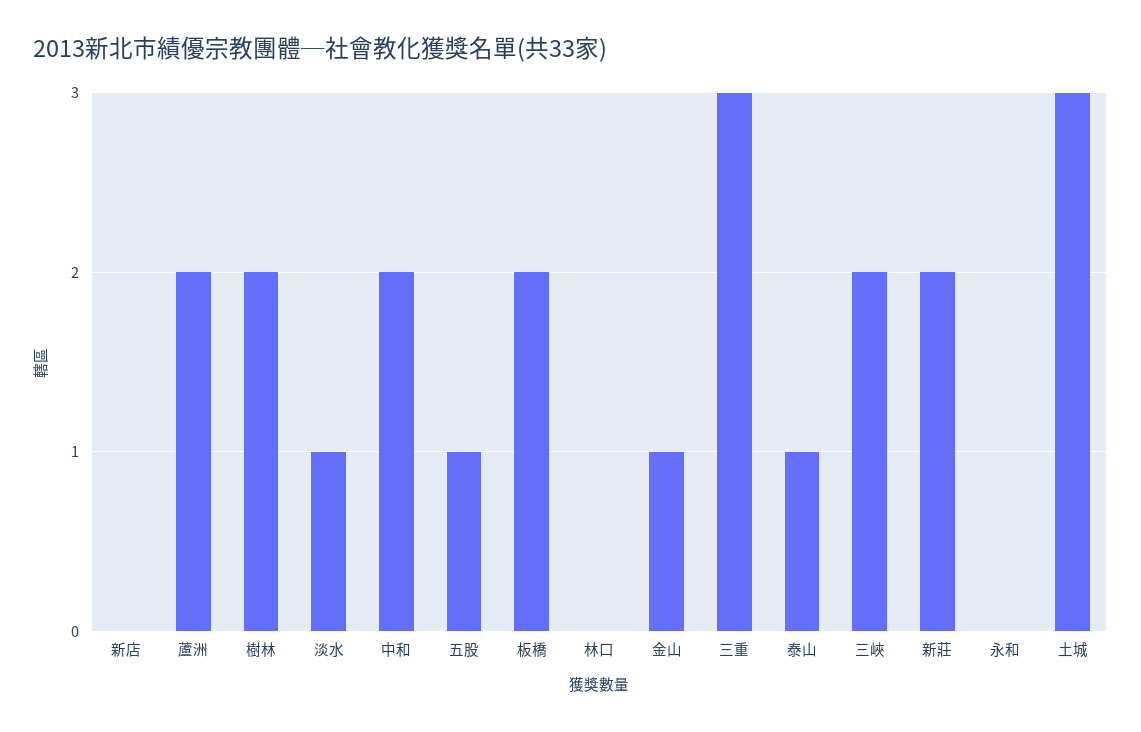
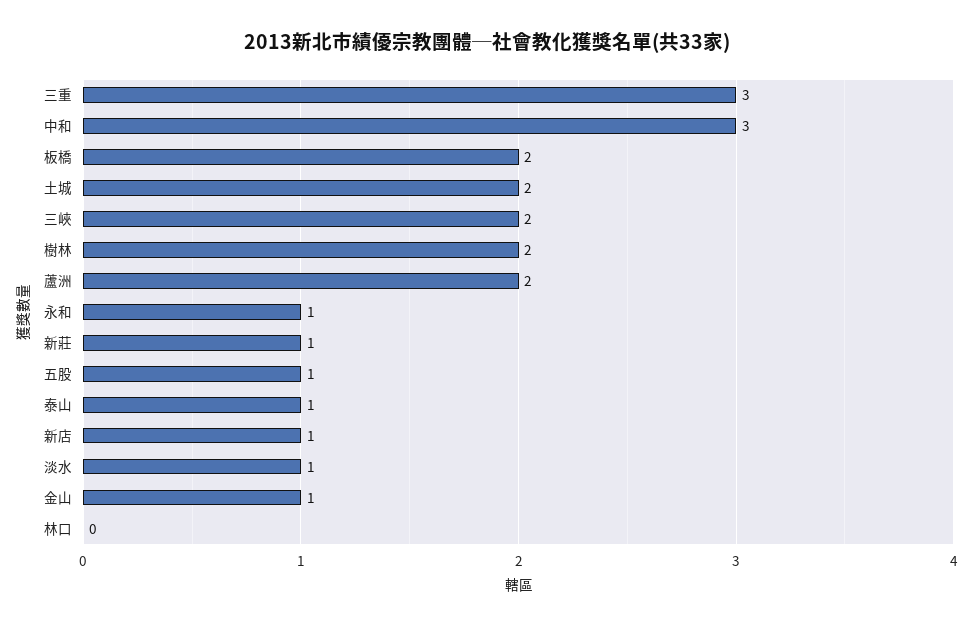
  {
-   "新店": 0,
+   "新店": 1,
    "蘆洲": 2,
    "樹林": 2,
    "淡水": 1,
-   "中和": 2,
+   "中和": 3,
    "五股": 1,
    "板橋": 2,
    "林口": 0,
    "金山": 1,
    "三重": 3,
    "泰山": 1,
    "三峽": 2,
-   "新莊": 2,
+   "新莊": 1,
-   "永和": 0,
+   "永和": 1,
-   "土城": 3
+   "土城": 2
  }

